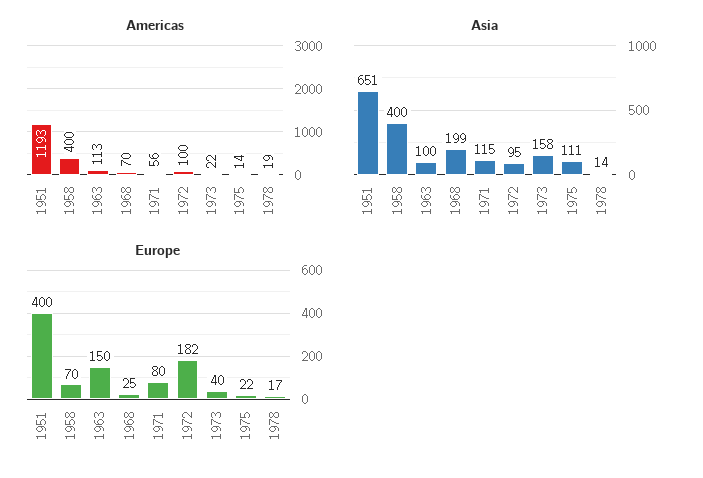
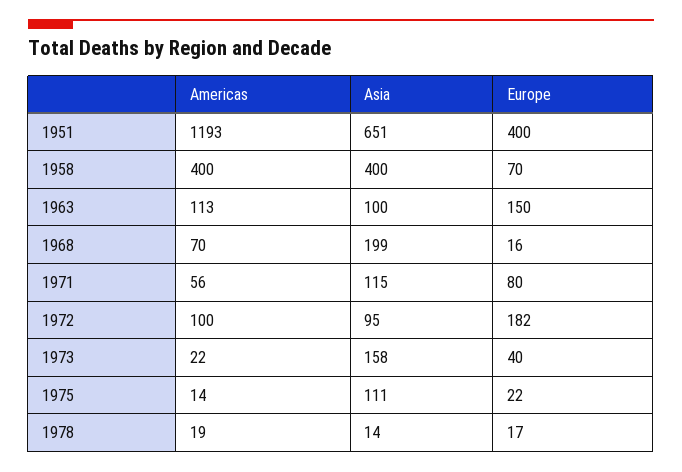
  {
    "Americas": {
      "1951": 1193,
      "1958": 400,
      "1963": 113,
      "1968": 70,
      "1971": 56,
      "1972": 100,
      "1973": 22,
      "1975": 14,
      "1978": 19
    },
    "Asia": {
      "1951": 651,
      "1958": 400,
      "1963": 100,
      "1968": 199,
      "1971": 115,
      "1972": 95,
      "1973": 158,
      "1975": 111,
      "1978": 14
    },
    "Europe": {
      "1951": 400,
      "1958": 70,
      "1963": 150,
-     "1968": 25,
+     "1968": 16,
      "1971": 80,
      "1972": 182,
      "1973": 40,
      "1975": 22,
      "1978": 17
    }
  }

